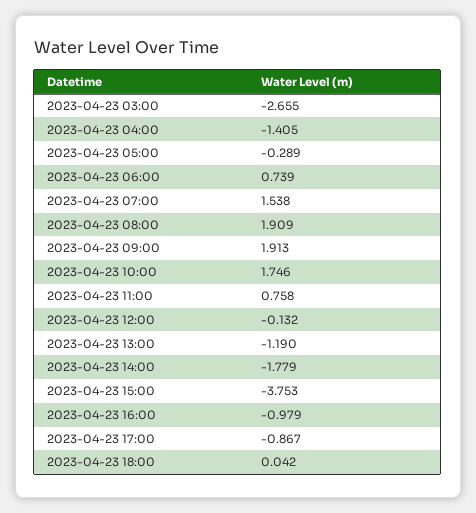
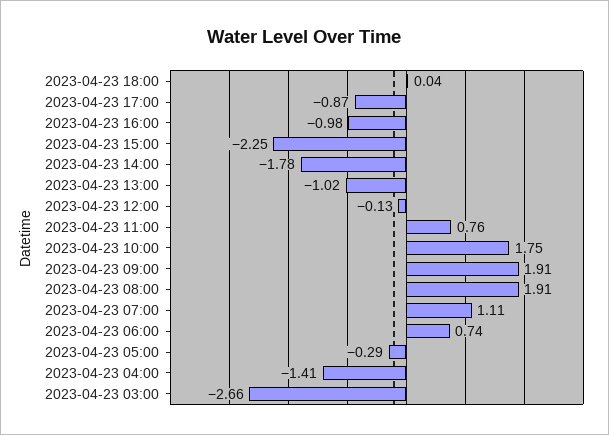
  {
    "2023-04-23 03:00": -2.655,
    "2023-04-23 04:00": -1.405,
    "2023-04-23 05:00": -0.289,
    "2023-04-23 06:00": 0.739,
-   "2023-04-23 07:00": 1.538,
+   "2023-04-23 07:00": 1.11,
    "2023-04-23 08:00": 1.909,
    "2023-04-23 09:00": 1.913,
    "2023-04-23 10:00": 1.746,
    "2023-04-23 11:00": 0.758,
    "2023-04-23 12:00": -0.132,
-   "2023-04-23 13:00": -1.19,
+   "2023-04-23 13:00": -1.02,
    "2023-04-23 14:00": -1.779,
-   "2023-04-23 15:00": -3.753,
+   "2023-04-23 15:00": -2.25,
    "2023-04-23 16:00": -0.979,
    "2023-04-23 17:00": -0.867,
    "2023-04-23 18:00": 0.042
  }

